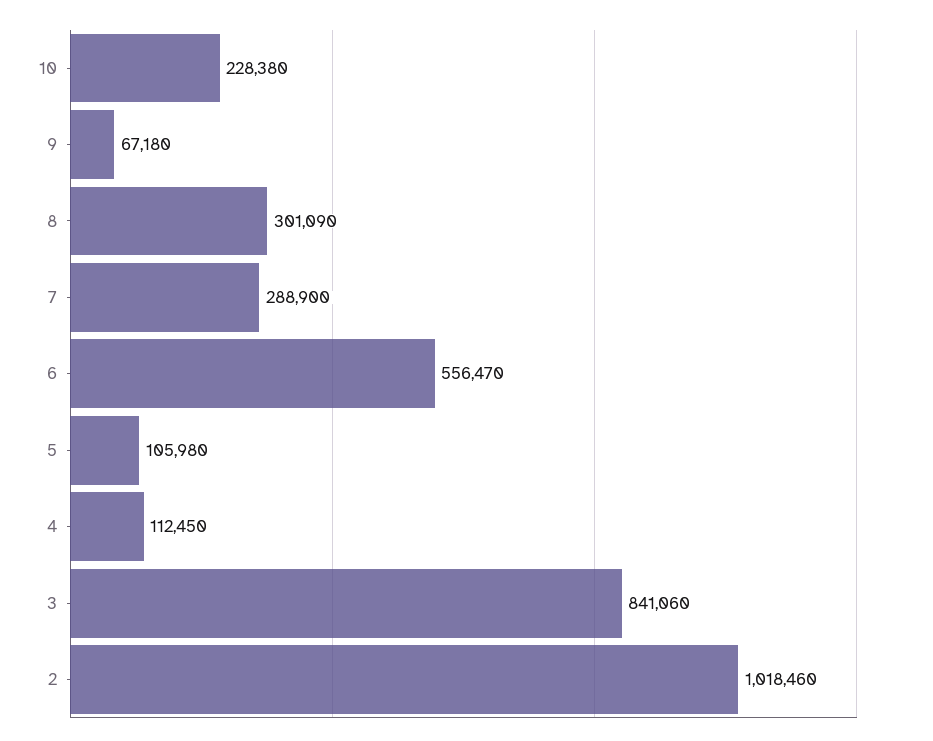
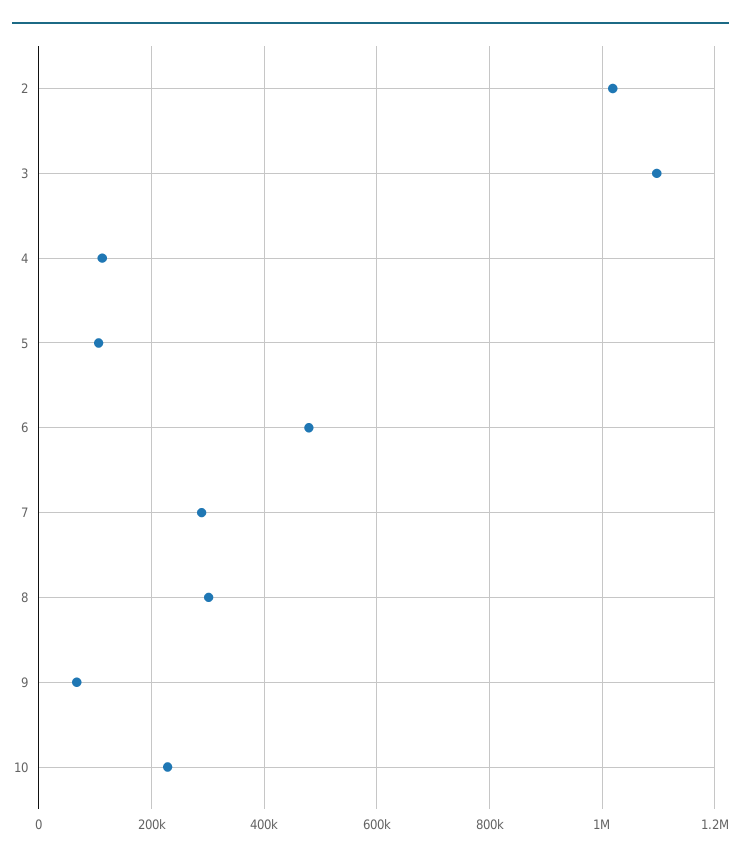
  {
    "10": 228380,
    "9": 67180,
    "8": 301090,
    "7": 288900,
-   "6": 556470,
+   "6": 480000,
    "5": 105980,
    "4": 112450,
-   "3": 841060,
+   "3": 1100000,
    "2": 1018460
  }

